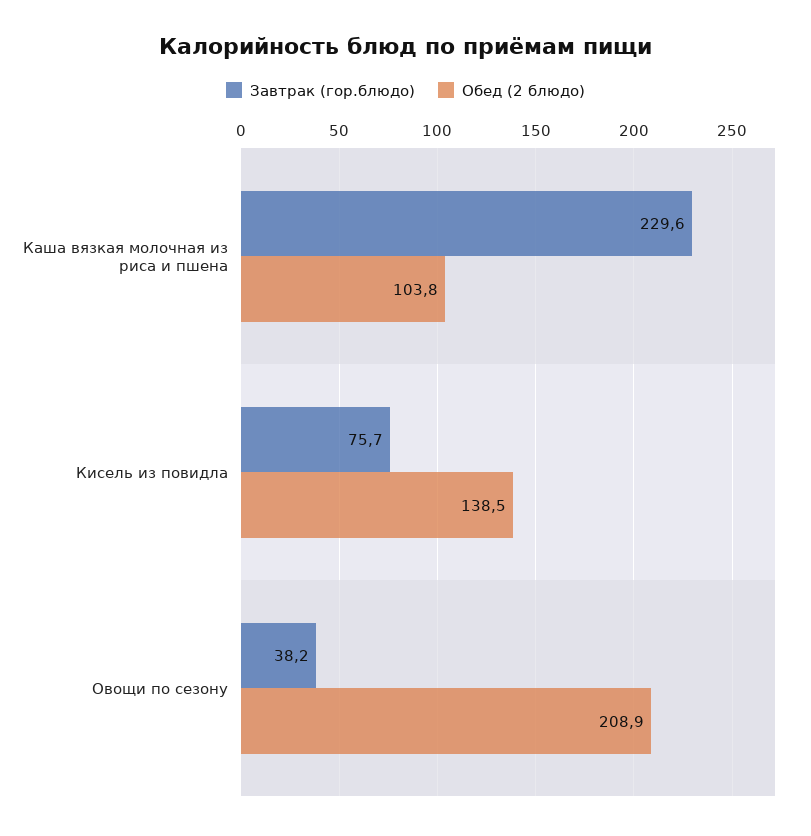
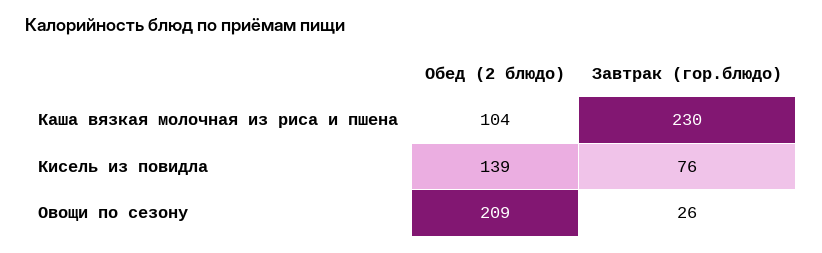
  {
    "Завтрак (гор.блюдо)": {
      "Каша вязкая молочная из риса и пшена": 229.6,
      "Кисель из повидла": 75.7,
-     "Овощи по сезону": 38.2
+     "Овощи по сезону": 26
    },
    "Обед (2 блюдо)": {
      "Каша вязкая молочная из риса и пшена": 103.8,
      "Кисель из повидла": 138.5,
      "Овощи по сезону": 208.9
    }
  }

